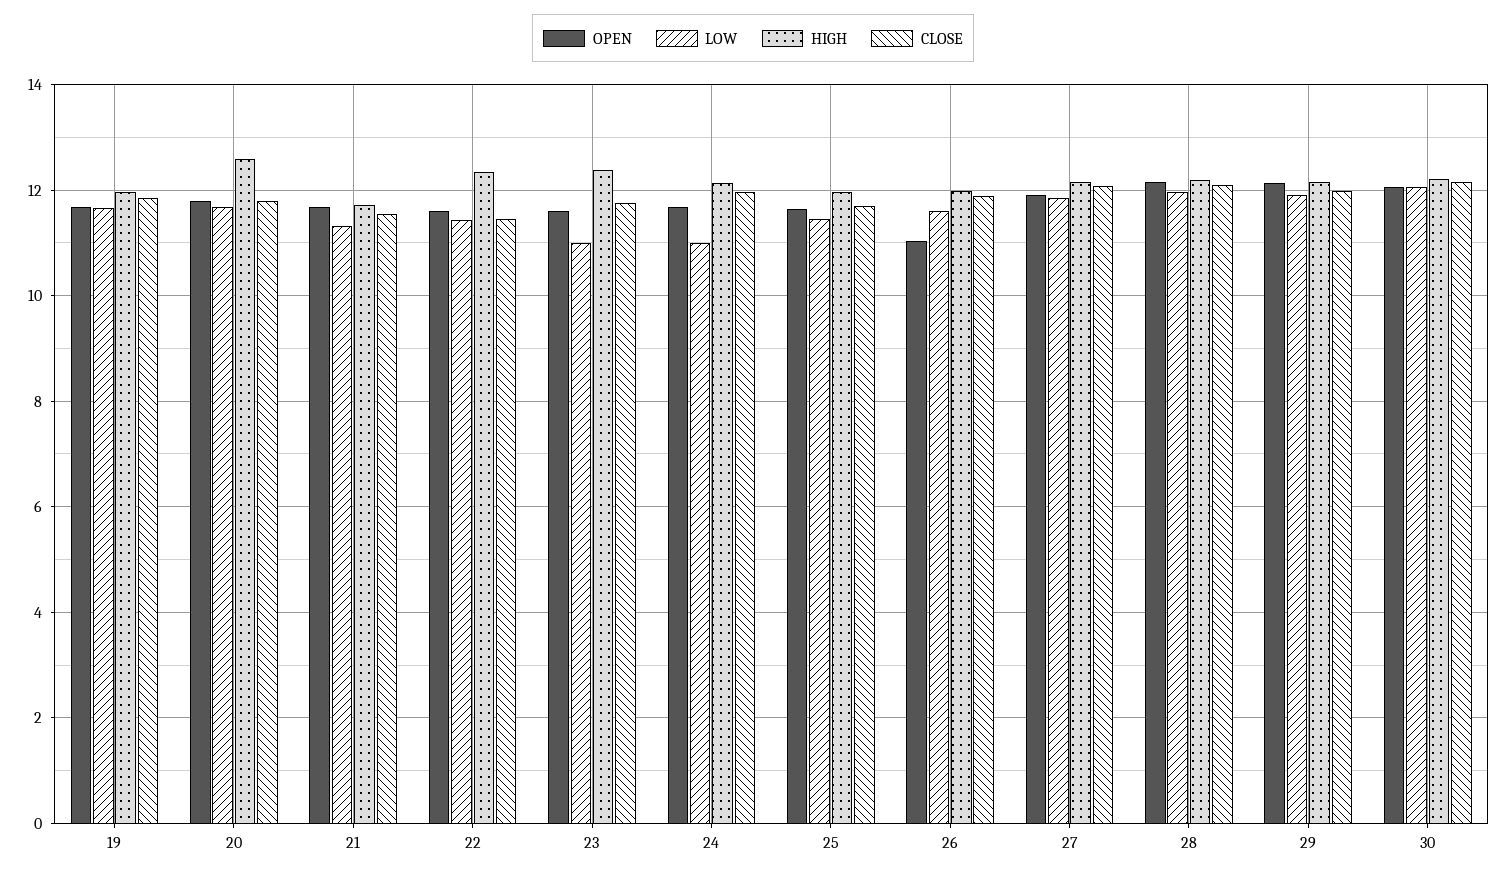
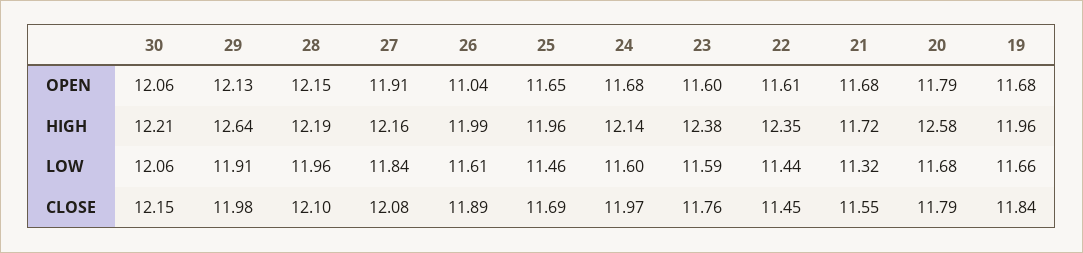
  {
    "OPEN": {
      "19": 11.68,
      "20": 11.79,
      "21": 11.68,
      "22": 11.61,
      "23": 11.6,
      "24": 11.68,
      "25": 11.65,
      "26": 11.04,
      "27": 11.91,
      "28": 12.15,
      "29": 12.13,
      "30": 12.06
    },
    "LOW": {
      "19": 11.66,
      "20": 11.68,
      "21": 11.32,
      "22": 11.44,
-     "23": 11,
+     "23": 11.59,
-     "24": 11,
+     "24": 11.6,
      "25": 11.46,
      "26": 11.61,
      "27": 11.84,
      "28": 11.96,
      "29": 11.91,
      "30": 12.06
    },
    "HIGH": {
      "19": 11.96,
      "20": 12.58,
      "21": 11.72,
      "22": 12.35,
      "23": 12.38,
      "24": 12.14,
      "25": 11.96,
      "26": 11.99,
      "27": 12.16,
      "28": 12.19,
-     "29": 12.2,
+     "29": 12.64,
      "30": 12.21
    },
    "CLOSE": {
      "19": 11.84,
      "20": 11.79,
      "21": 11.55,
      "22": 11.45,
      "23": 11.76,
      "24": 11.97,
      "25": 11.69,
      "26": 11.89,
      "27": 12.08,
      "28": 12.1,
      "29": 11.98,
      "30": 12.15
    }
  }

